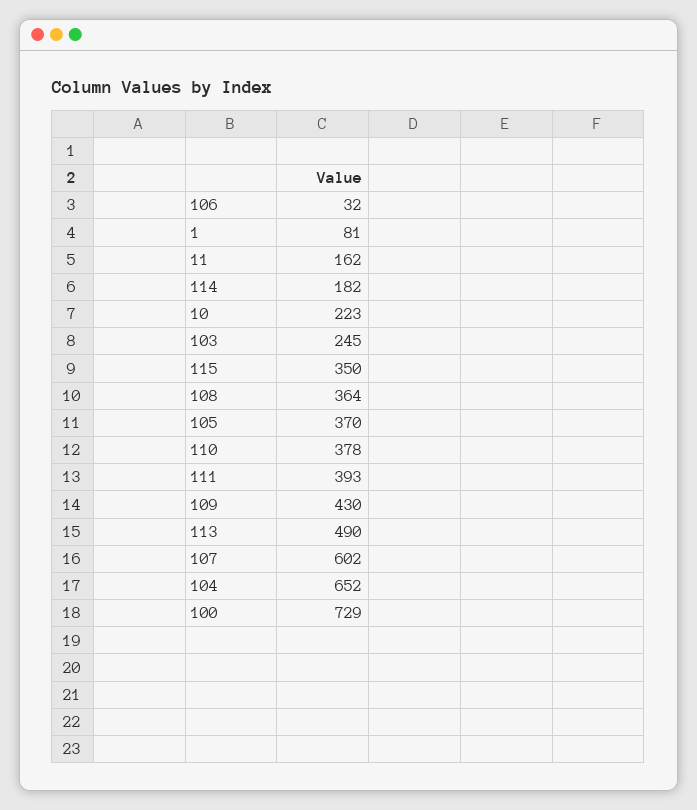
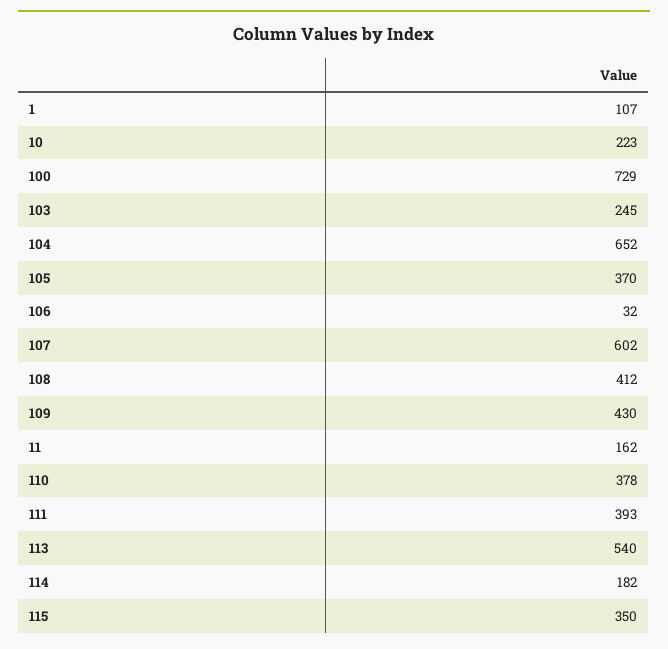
  {
    "106": 32,
-   "1": 81,
+   "1": 107,
    "11": 162,
    "114": 182,
    "10": 223,
    "103": 245,
    "115": 350,
-   "108": 364,
+   "108": 412,
    "105": 370,
    "110": 378,
    "111": 393,
    "109": 430,
-   "113": 490,
+   "113": 540,
    "107": 602,
    "104": 652,
    "100": 729
  }

